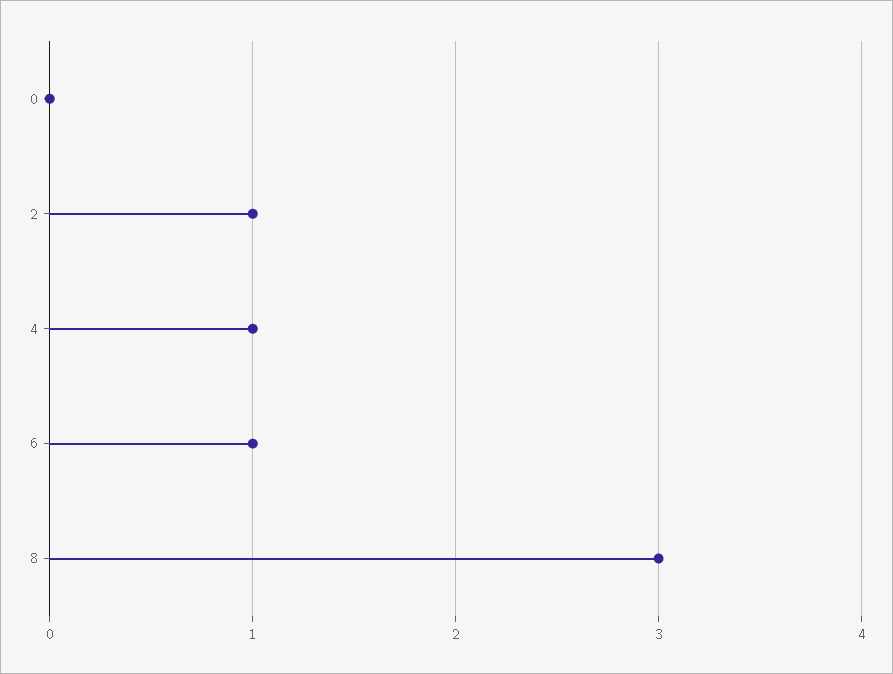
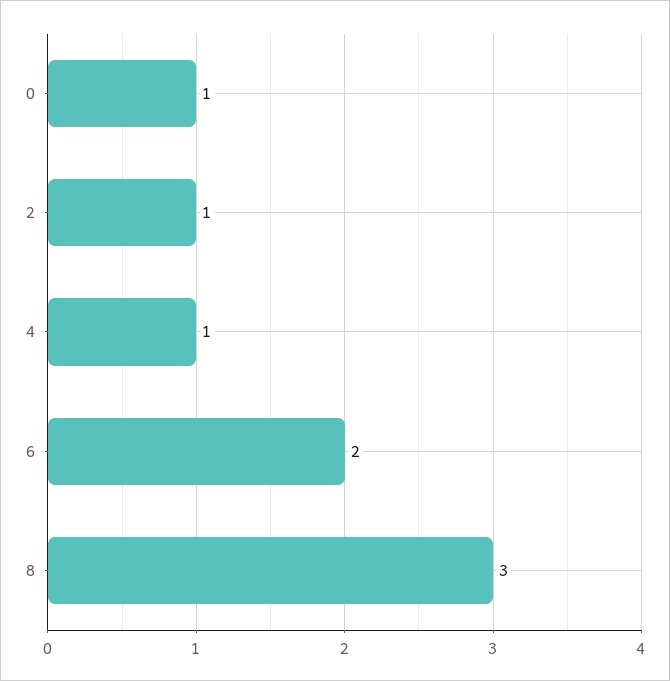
  {
-   "0": 0,
+   "0": 1,
    "2": 1,
    "4": 1,
-   "6": 1,
+   "6": 2,
    "8": 3
  }

